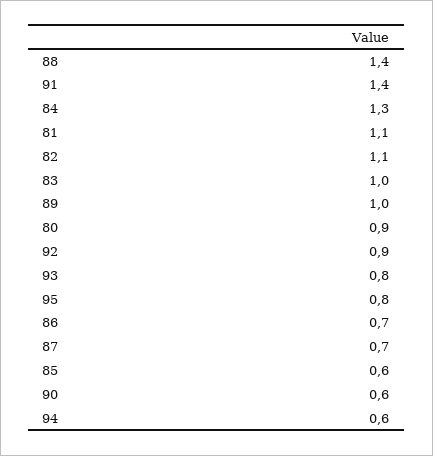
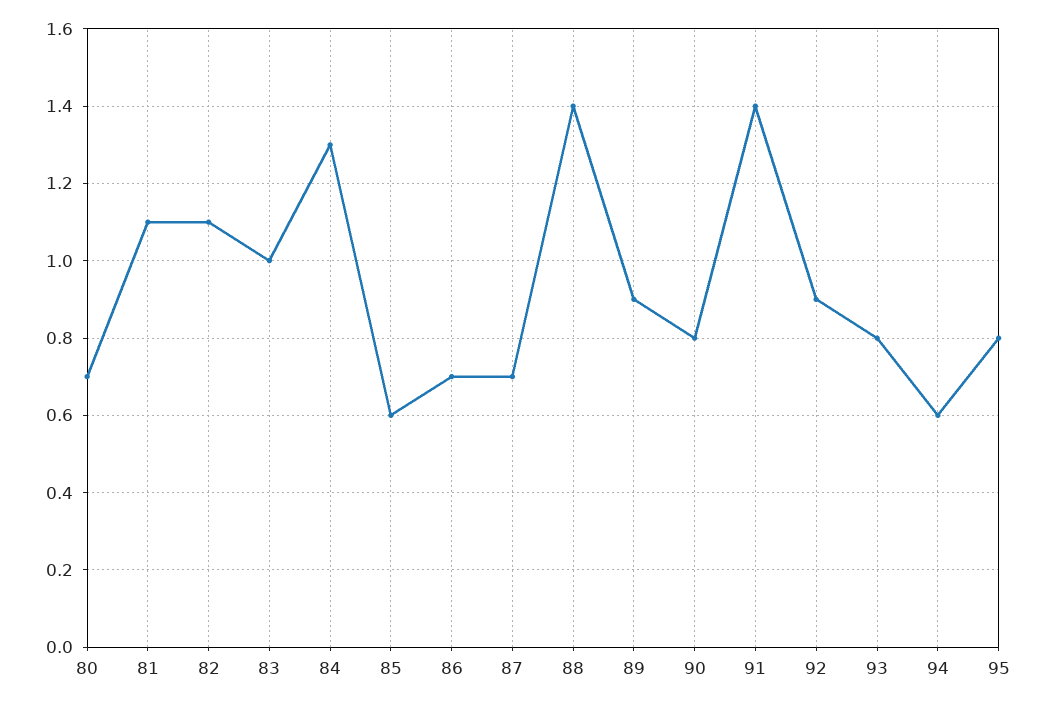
  {
    "88": 1.4,
    "91": 1.4,
    "84": 1.3,
    "81": 1.1,
    "82": 1.1,
    "83": 1,
-   "89": 1,
+   "89": 0.9,
-   "80": 0.9,
+   "80": 0.7,
    "92": 0.9,
    "93": 0.8,
    "95": 0.8,
    "86": 0.7,
    "87": 0.7,
    "85": 0.6,
-   "90": 0.6,
+   "90": 0.8,
    "94": 0.6
  }

